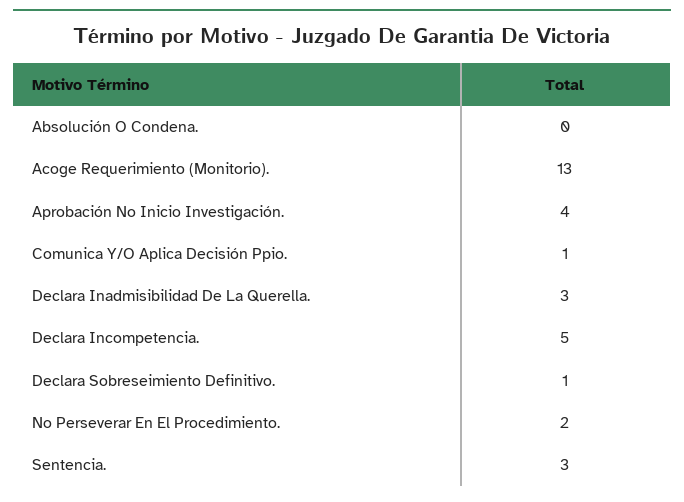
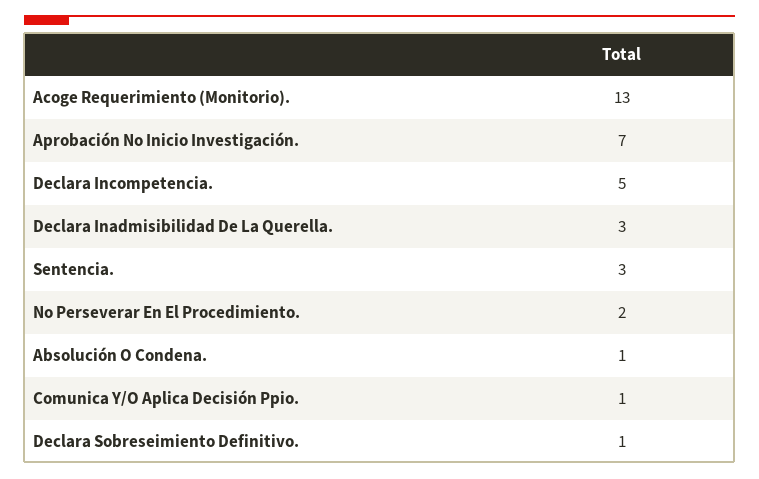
  {
-   "Absolución O Condena.": 0,
+   "Absolución O Condena.": 1,
    "Acoge Requerimiento (Monitorio).": 13,
-   "Aprobación No Inicio Investigación.": 4,
+   "Aprobación No Inicio Investigación.": 7,
    "Comunica Y/O Aplica Decisión Ppio.": 1,
    "Declara Inadmisibilidad De La Querella.": 3,
    "Declara Incompetencia.": 5,
    "Declara Sobreseimiento Definitivo.": 1,
    "No Perseverar En El Procedimiento.": 2,
    "Sentencia.": 3
  }

